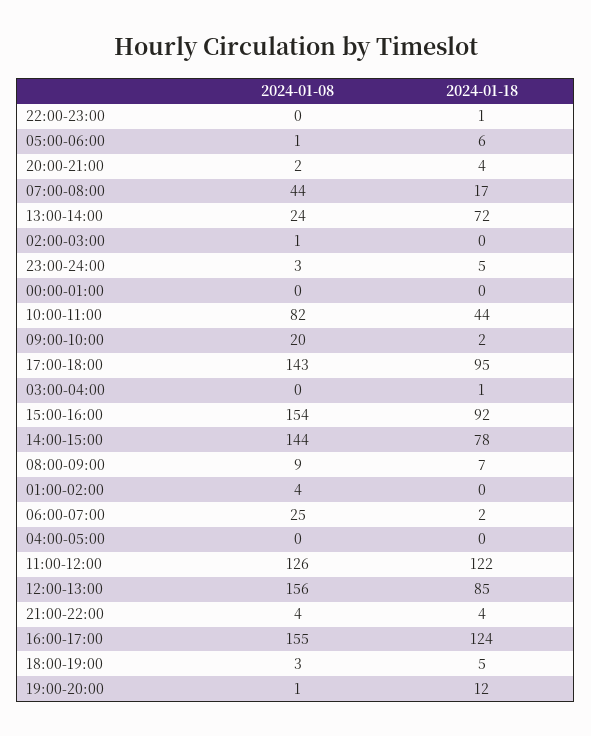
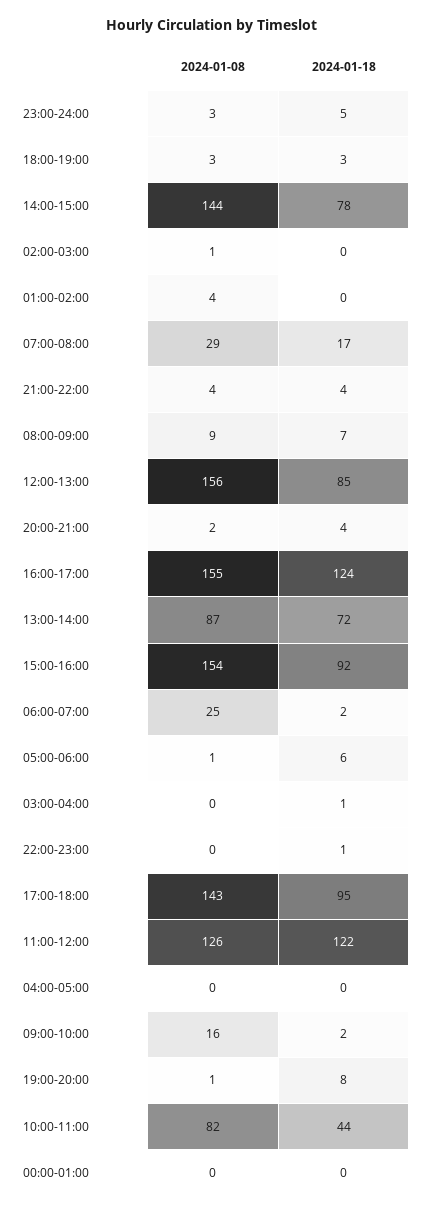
  {
    "2024-01-08": {
      "22:00-23:00": 0,
      "05:00-06:00": 1,
      "20:00-21:00": 2,
-     "07:00-08:00": 44,
+     "07:00-08:00": 29,
-     "13:00-14:00": 24,
+     "13:00-14:00": 87,
      "02:00-03:00": 1,
      "23:00-24:00": 3,
      "00:00-01:00": 0,
      "10:00-11:00": 82,
-     "09:00-10:00": 20,
+     "09:00-10:00": 16,
      "17:00-18:00": 143,
      "03:00-04:00": 0,
      "15:00-16:00": 154,
      "14:00-15:00": 144,
      "08:00-09:00": 9,
      "01:00-02:00": 4,
      "06:00-07:00": 25,
      "04:00-05:00": 0,
      "11:00-12:00": 126,
      "12:00-13:00": 156,
      "21:00-22:00": 4,
      "16:00-17:00": 155,
      "18:00-19:00": 3,
      "19:00-20:00": 1
    },
    "2024-01-18": {
      "22:00-23:00": 1,
      "05:00-06:00": 6,
      "20:00-21:00": 4,
      "07:00-08:00": 17,
      "13:00-14:00": 72,
      "02:00-03:00": 0,
      "23:00-24:00": 5,
      "00:00-01:00": 0,
      "10:00-11:00": 44,
      "09:00-10:00": 2,
      "17:00-18:00": 95,
      "03:00-04:00": 1,
      "15:00-16:00": 92,
      "14:00-15:00": 78,
      "08:00-09:00": 7,
      "01:00-02:00": 0,
      "06:00-07:00": 2,
      "04:00-05:00": 0,
      "11:00-12:00": 122,
      "12:00-13:00": 85,
      "21:00-22:00": 4,
      "16:00-17:00": 124,
-     "18:00-19:00": 5,
+     "18:00-19:00": 3,
-     "19:00-20:00": 12
+     "19:00-20:00": 8
    }
  }

